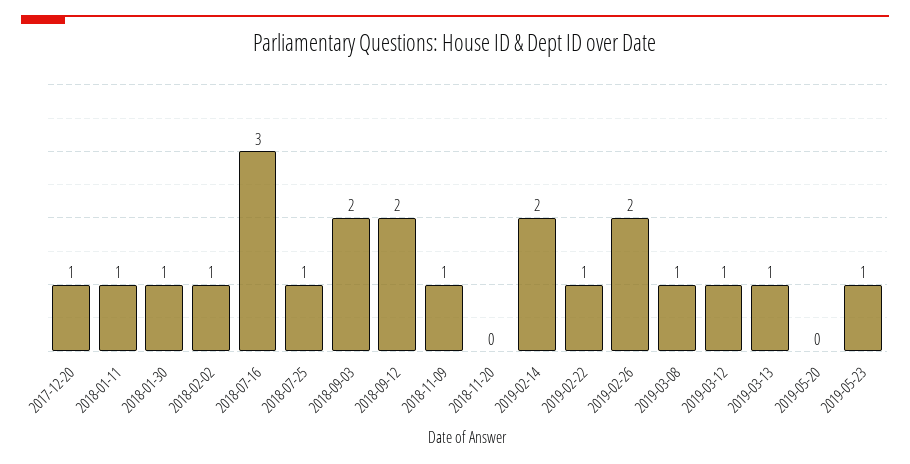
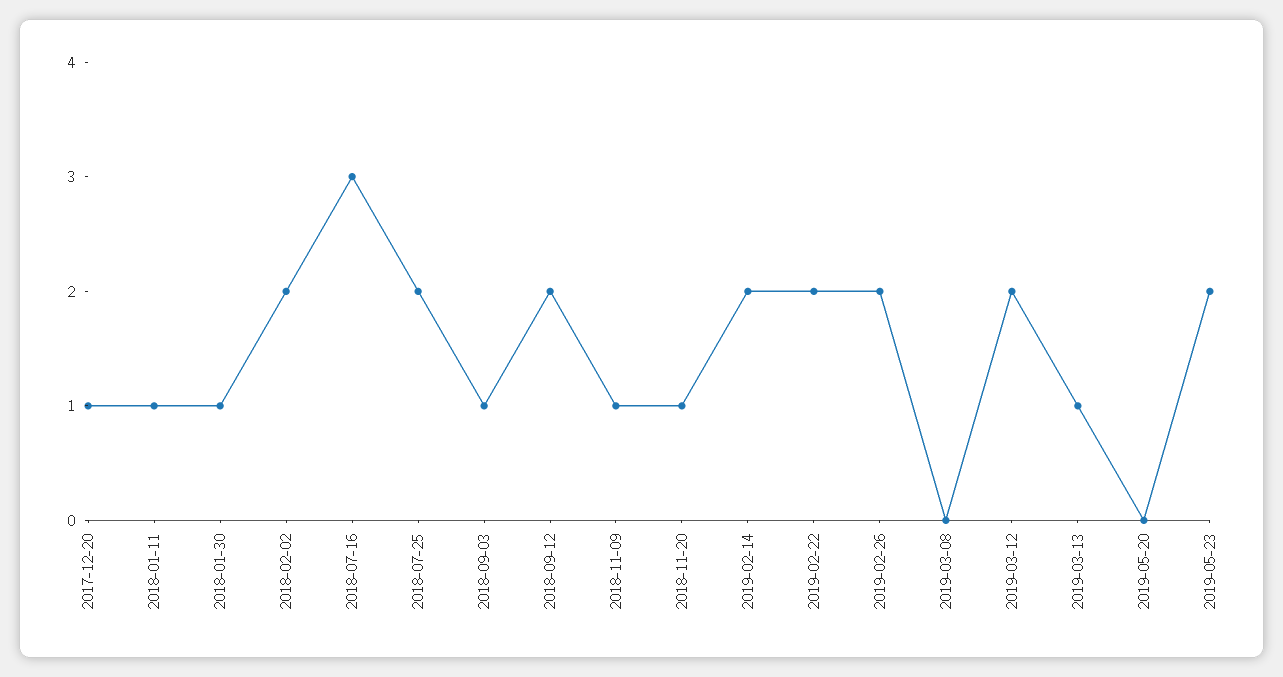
  {
    "2017-12-20": 1,
    "2018-01-11": 1,
    "2018-01-30": 1,
-   "2018-02-02": 1,
+   "2018-02-02": 2,
    "2018-07-16": 3,
-   "2018-07-25": 1,
+   "2018-07-25": 2,
-   "2018-09-03": 2,
+   "2018-09-03": 1,
    "2018-09-12": 2,
    "2018-11-09": 1,
-   "2018-11-20": 0,
+   "2018-11-20": 1,
    "2019-02-14": 2,
-   "2019-02-22": 1,
+   "2019-02-22": 2,
    "2019-02-26": 2,
-   "2019-03-08": 1,
+   "2019-03-08": 0,
-   "2019-03-12": 1,
+   "2019-03-12": 2,
    "2019-03-13": 1,
    "2019-05-20": 0,
-   "2019-05-23": 1
+   "2019-05-23": 2
  }

